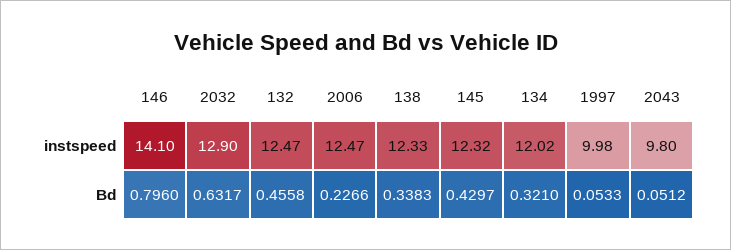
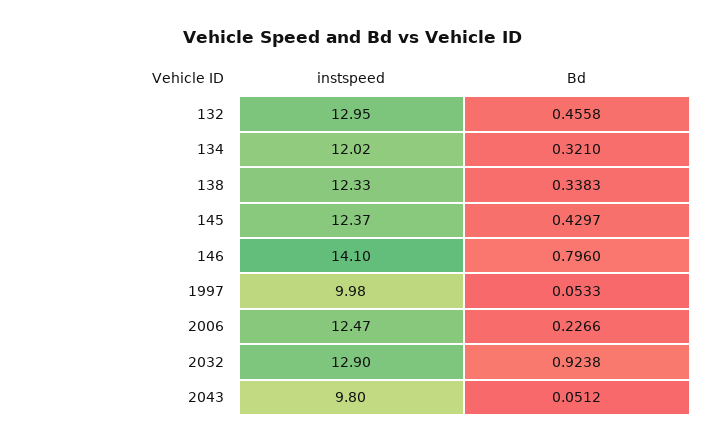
  {
    "146": {
      "instspeed": 14.1,
      "Bd": 0.796
    },
    "2032": {
      "instspeed": 12.9,
-     "Bd": 0.6317
+     "Bd": 0.9238
    },
    "132": {
-     "instspeed": 12.47,
+     "instspeed": 12.95,
      "Bd": 0.4558
    },
    "2006": {
      "instspeed": 12.47,
      "Bd": 0.2266
    },
    "138": {
      "instspeed": 12.33,
      "Bd": 0.3383
    },
    "145": {
-     "instspeed": 12.32,
+     "instspeed": 12.37,
      "Bd": 0.4297
    },
    "134": {
      "instspeed": 12.02,
      "Bd": 0.321
    },
    "1997": {
      "instspeed": 9.98,
      "Bd": 0.0533
    },
    "2043": {
      "instspeed": 9.8,
      "Bd": 0.0512
    }
  }

